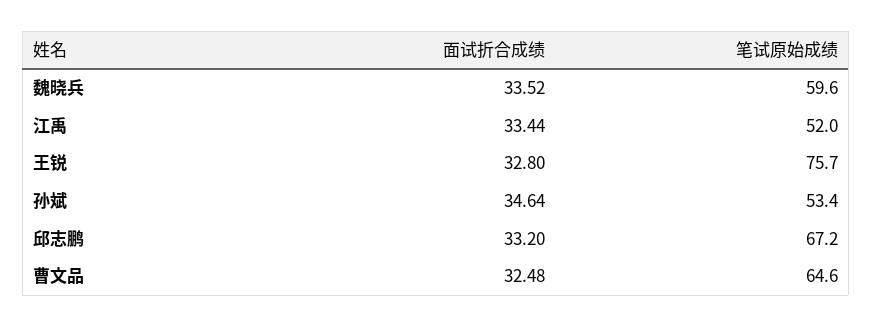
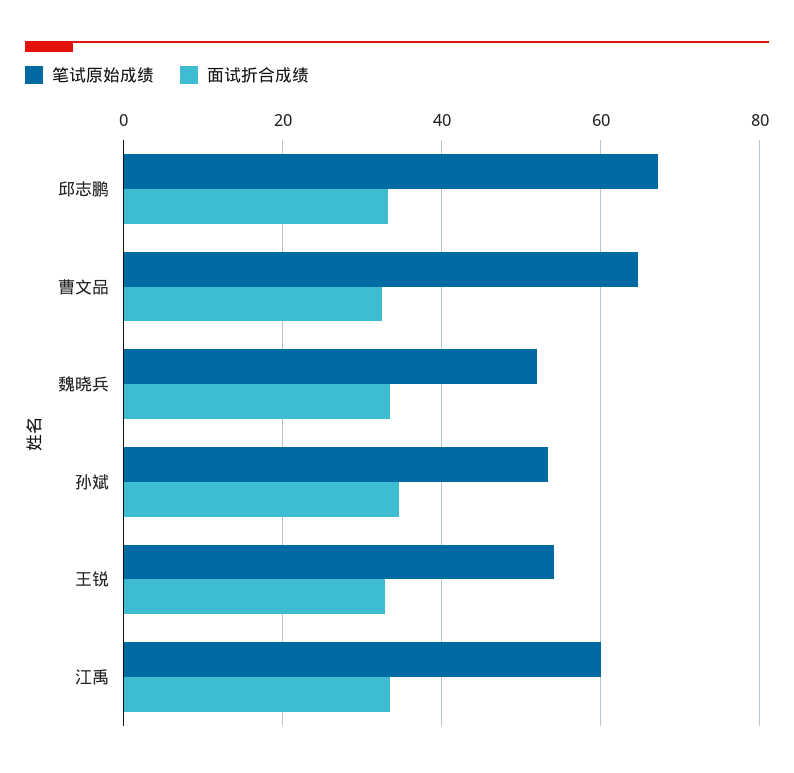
  {
    "面试折合成绩": {
      "魏晓兵": 33.52,
      "江禹": 33.44,
      "王锐": 32.8,
      "孙斌": 34.64,
      "邱志鹏": 33.2,
      "曹文品": 32.48
    },
    "笔试原始成绩": {
-     "魏晓兵": 59.6,
+     "魏晓兵": 52,
-     "江禹": 52,
+     "江禹": 60,
-     "王锐": 75.7,
+     "王锐": 54,
      "孙斌": 53.4,
      "邱志鹏": 67.2,
      "曹文品": 64.6
    }
  }

